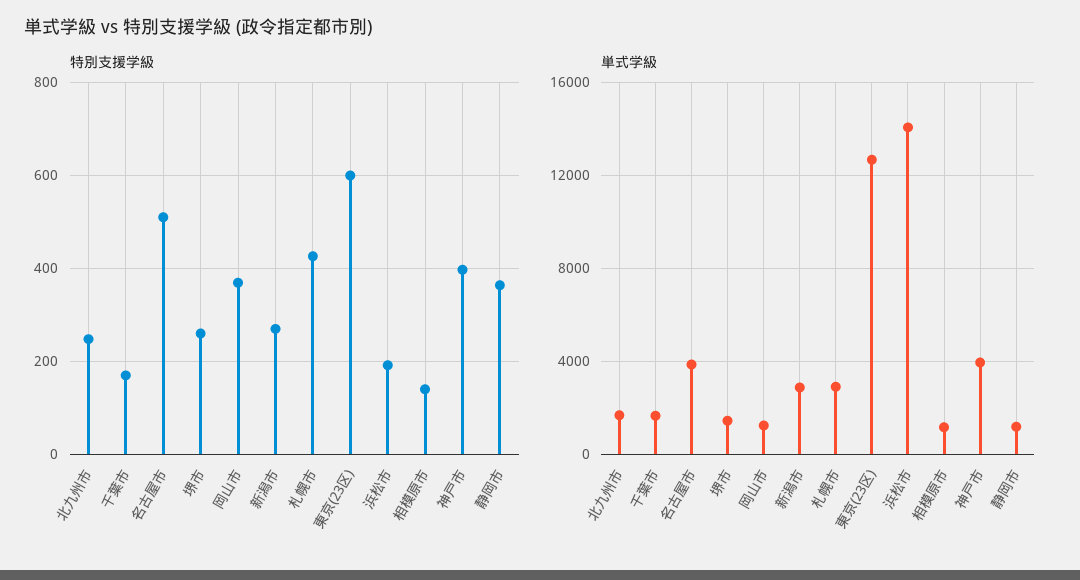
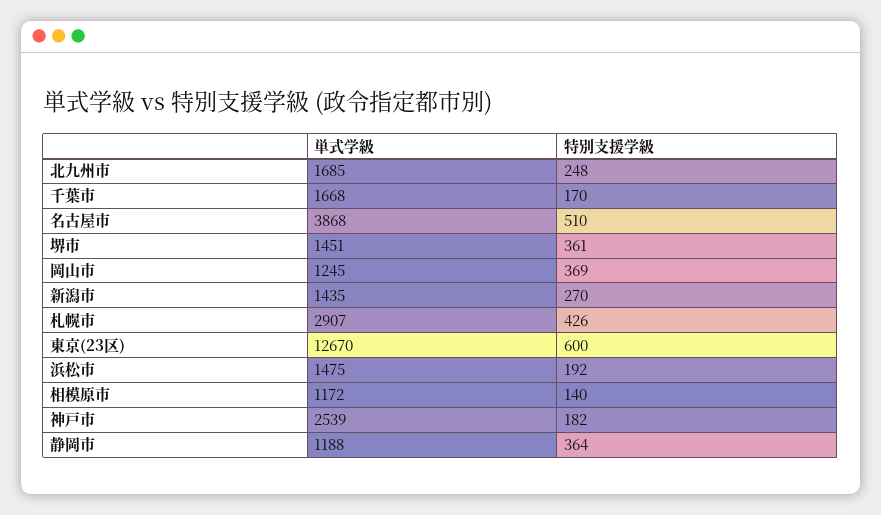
  {
    "特別支援学級": {
      "北九州市": 248,
      "千葉市": 170,
      "名古屋市": 510,
-     "堺市": 260,
+     "堺市": 361,
      "岡山市": 369,
      "新潟市": 270,
      "札幌市": 426,
      "東京(23区)": 600,
      "浜松市": 192,
      "相模原市": 140,
-     "神戸市": 400,
+     "神戸市": 182,
      "静岡市": 364
    },
    "単式学級": {
      "北九州市": 1685,
      "千葉市": 1668,
      "名古屋市": 3868,
      "堺市": 1451,
      "岡山市": 1245,
-     "新潟市": 3000,
+     "新潟市": 1435,
      "札幌市": 2907,
      "東京(23区)": 12670,
-     "浜松市": 14000,
+     "浜松市": 1475,
      "相模原市": 1172,
-     "神戸市": 4000,
+     "神戸市": 2539,
      "静岡市": 1188
    }
  }

